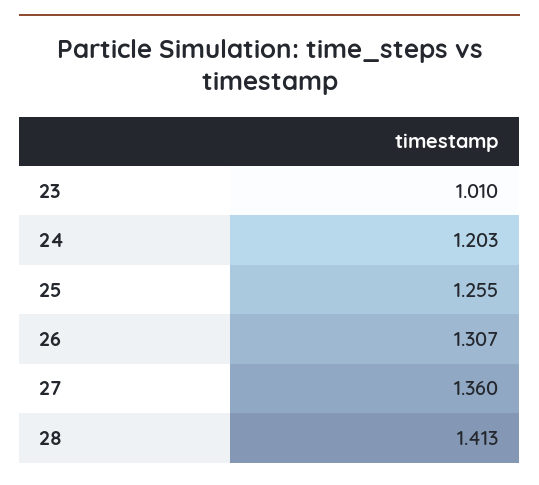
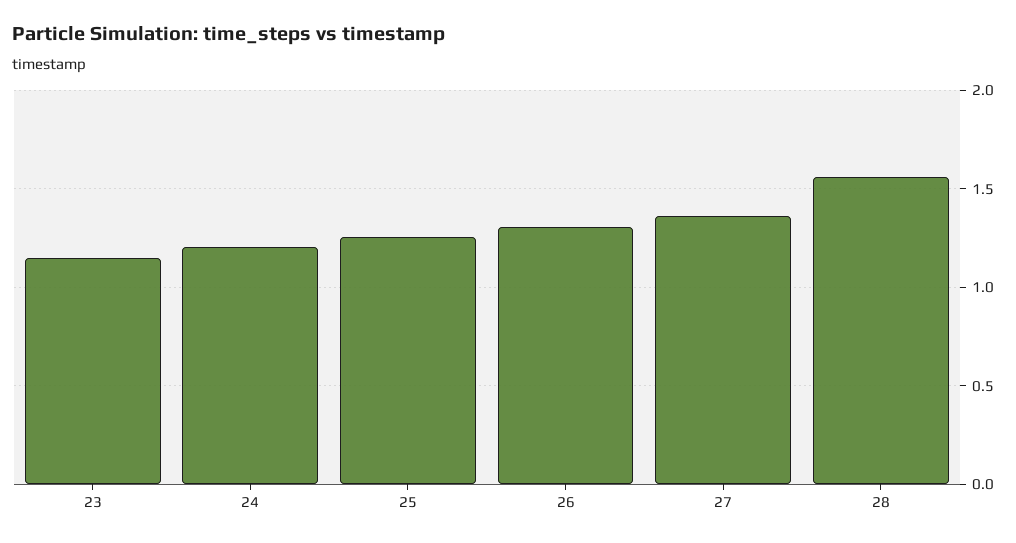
  {
-   "23": 1.01,
+   "23": 1.15,
    "24": 1.203,
    "25": 1.255,
    "26": 1.307,
    "27": 1.36,
-   "28": 1.413
+   "28": 1.55
  }

